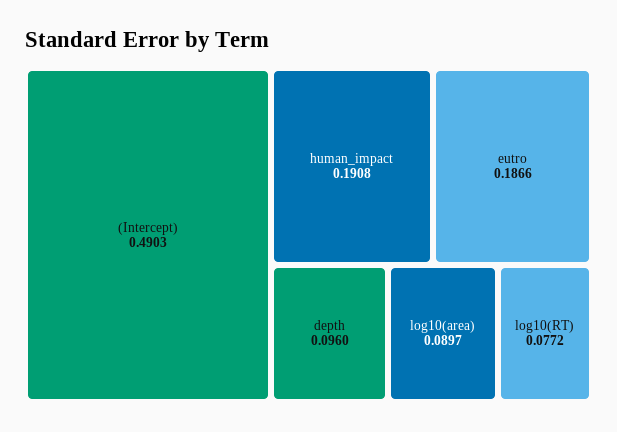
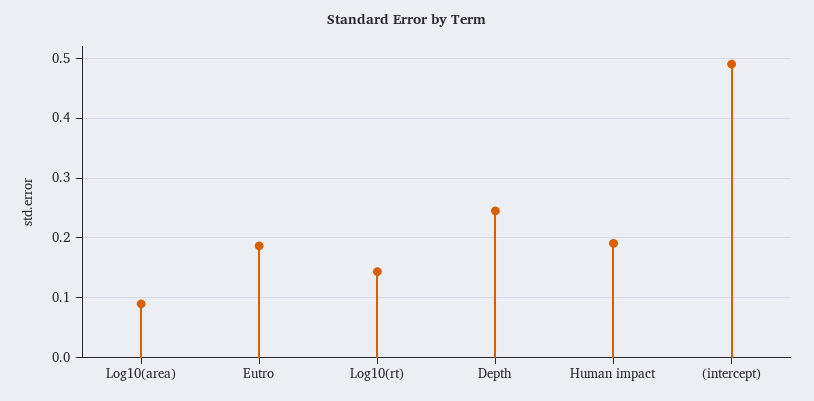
  {
    "(Intercept)": 0.4903,
    "human_impact": 0.1908,
    "eutro": 0.1866,
-   "depth": 0.096,
+   "depth": 0.24,
    "log10(area)": 0.0897,
-   "log10(RT)": 0.0772
+   "log10(RT)": 0.14
  }

